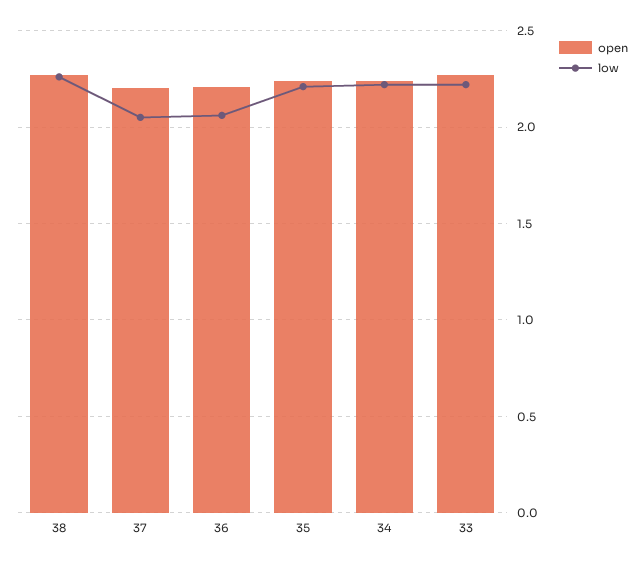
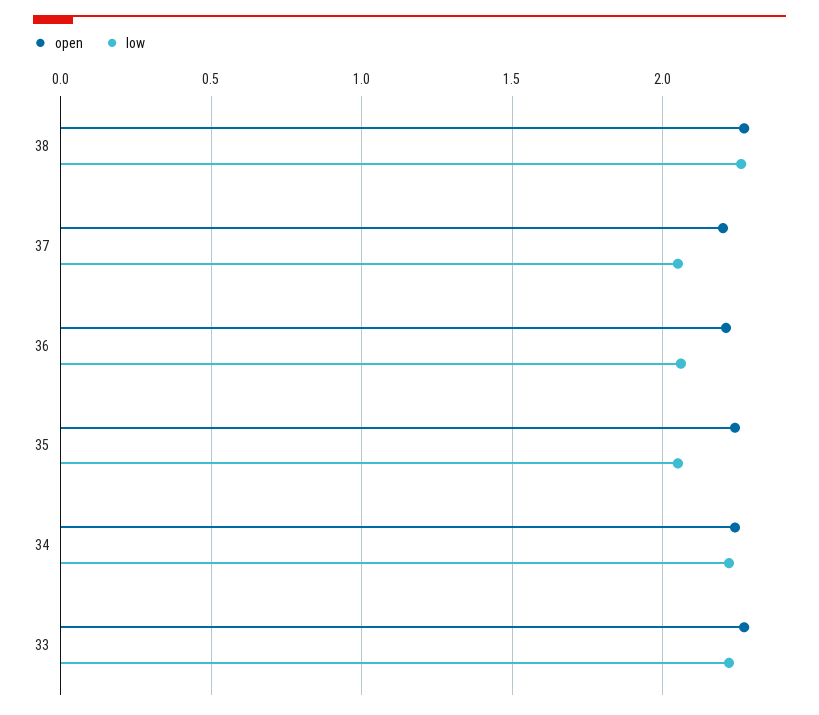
  {
    "open": {
      "38": 2.25,
      "37": 2.2,
      "36": 2.2,
      "35": 2.25,
      "34": 2.25,
      "33": 2.25
    },
    "low": {
      "38": 2.25,
      "37": 2.05,
      "36": 2.05,
-     "35": 2.2,
+     "35": 2.05,
      "34": 2.2,
      "33": 2.2
    }
  }

